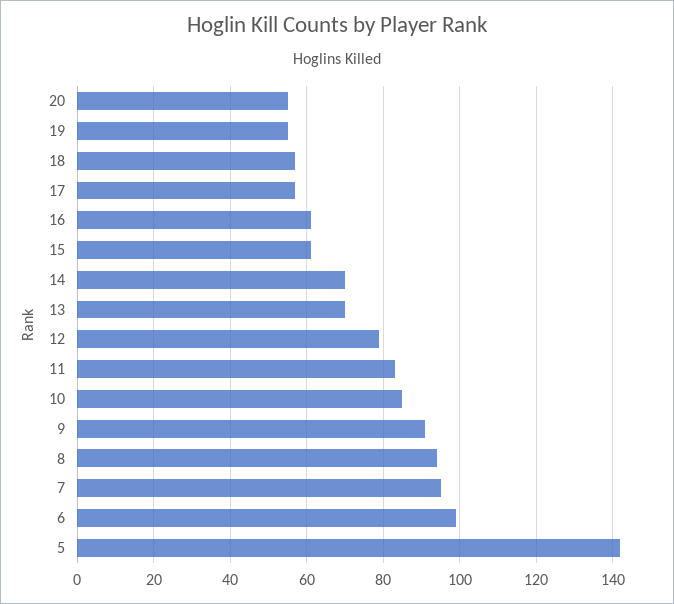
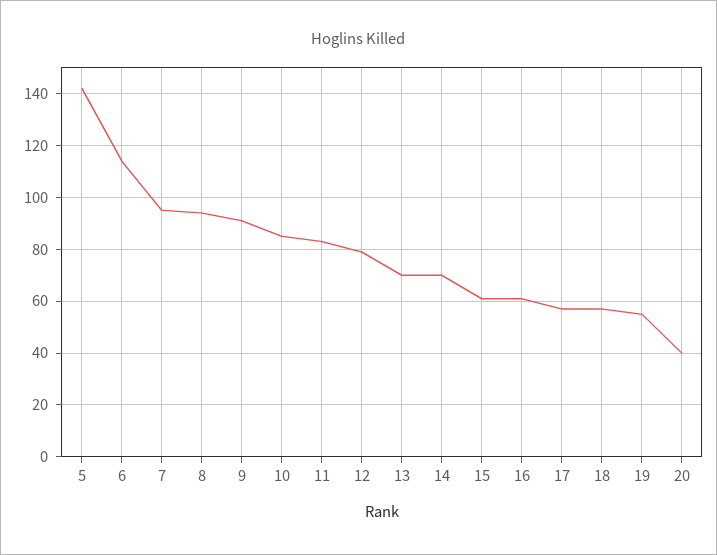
  {
-   "20": 55,
+   "20": 40,
    "19": 55,
    "18": 55,
    "17": 55,
    "16": 60,
    "15": 60,
    "14": 70,
    "13": 70,
    "12": 80,
    "11": 85,
    "10": 85,
    "9": 90,
    "8": 95,
    "7": 95,
-   "6": 100,
+   "6": 115,
    "5": 140
  }

